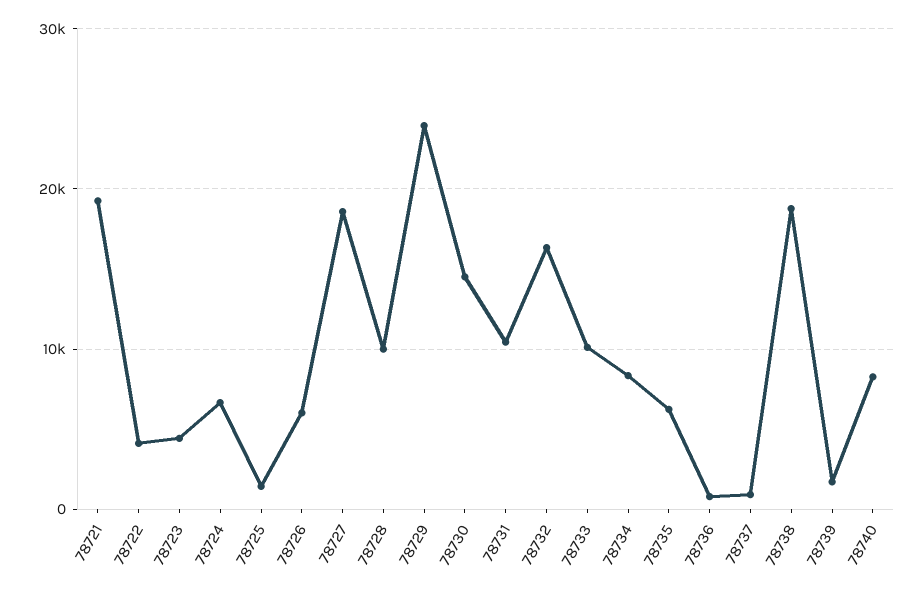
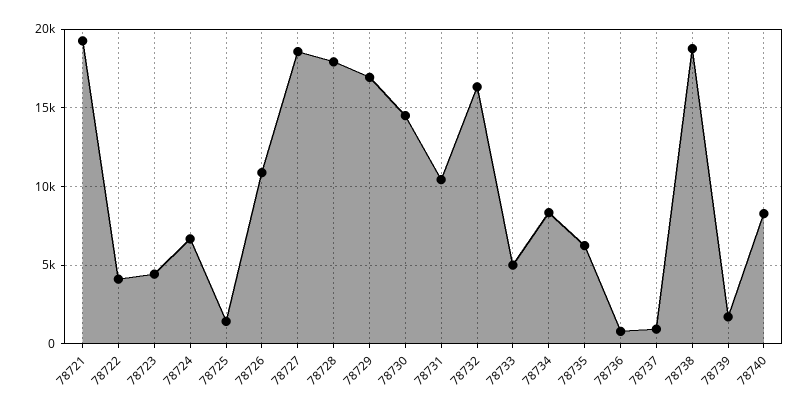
  {
    "78721": 19500,
    "78722": 4000,
    "78723": 4500,
    "78724": 6500,
    "78725": 1500,
-   "78726": 6000,
+   "78726": 11000,
    "78727": 18500,
-   "78728": 10000,
+   "78728": 18000,
-   "78729": 24000,
+   "78729": 17000,
    "78730": 14500,
    "78731": 10500,
    "78732": 16500,
-   "78733": 10000,
+   "78733": 5000,
    "78734": 8500,
    "78735": 6000,
    "78736": 1000,
    "78737": 1000,
    "78738": 19000,
    "78739": 1500,
    "78740": 8500
  }

